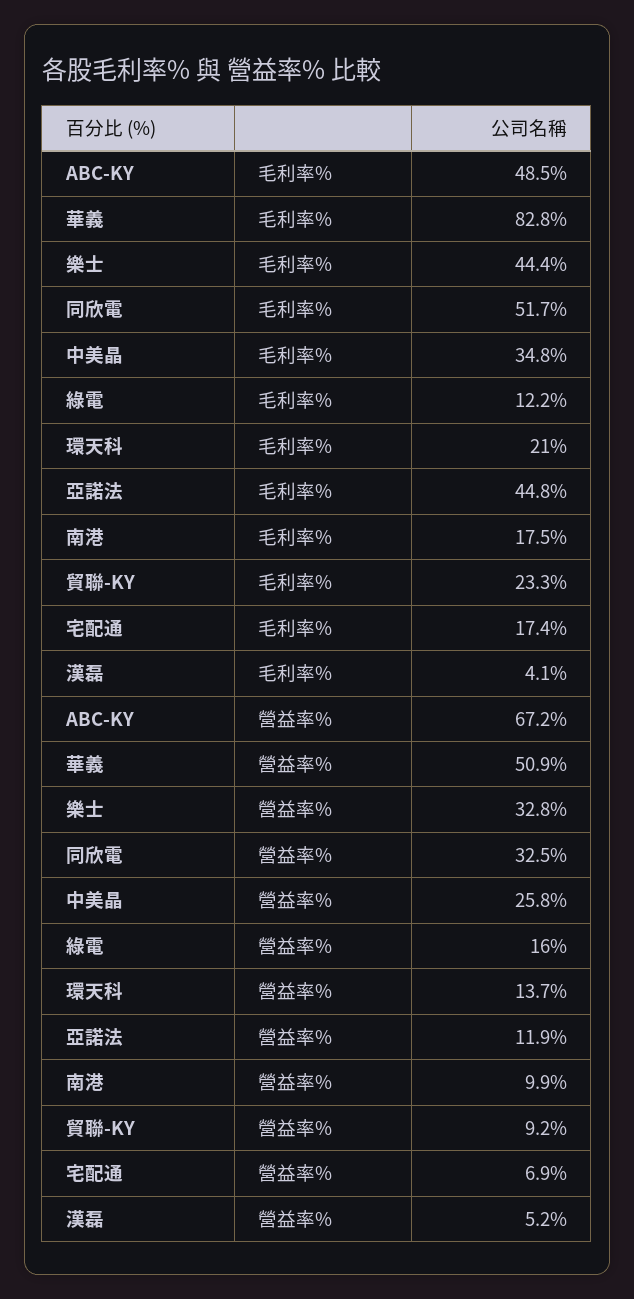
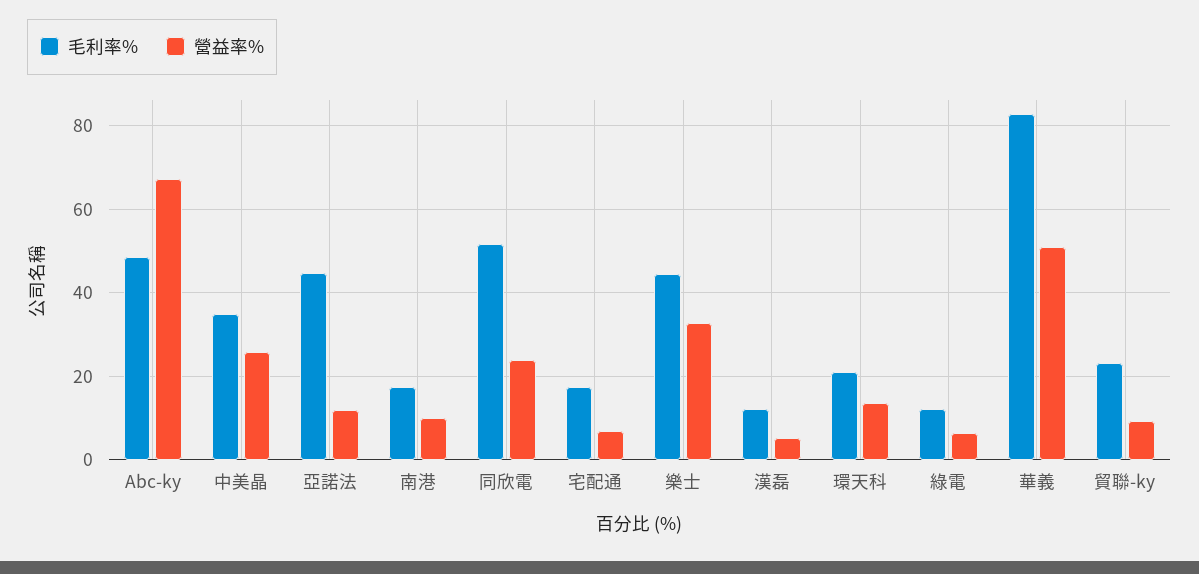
  {
    "毛利率%": {
      "ABC-KY": 48.5,
      "華義": 82.8,
      "樂士": 44.4,
      "同欣電": 51.7,
      "中美晶": 34.8,
      "綠電": 12.2,
      "環天科": 21,
      "亞諾法": 44.8,
      "南港": 17.5,
      "貿聯-KY": 23.3,
      "宅配通": 17.4,
-     "漢磊": 4.1
+     "漢磊": 12
    },
    "營益率%": {
      "ABC-KY": 67.2,
      "華義": 50.9,
      "樂士": 32.8,
-     "同欣電": 32.5,
+     "同欣電": 24,
      "中美晶": 25.8,
-     "綠電": 16,
+     "綠電": 6,
      "環天科": 13.7,
      "亞諾法": 11.9,
      "南港": 9.9,
      "貿聯-KY": 9.2,
      "宅配通": 6.9,
      "漢磊": 5.2
    }
  }

